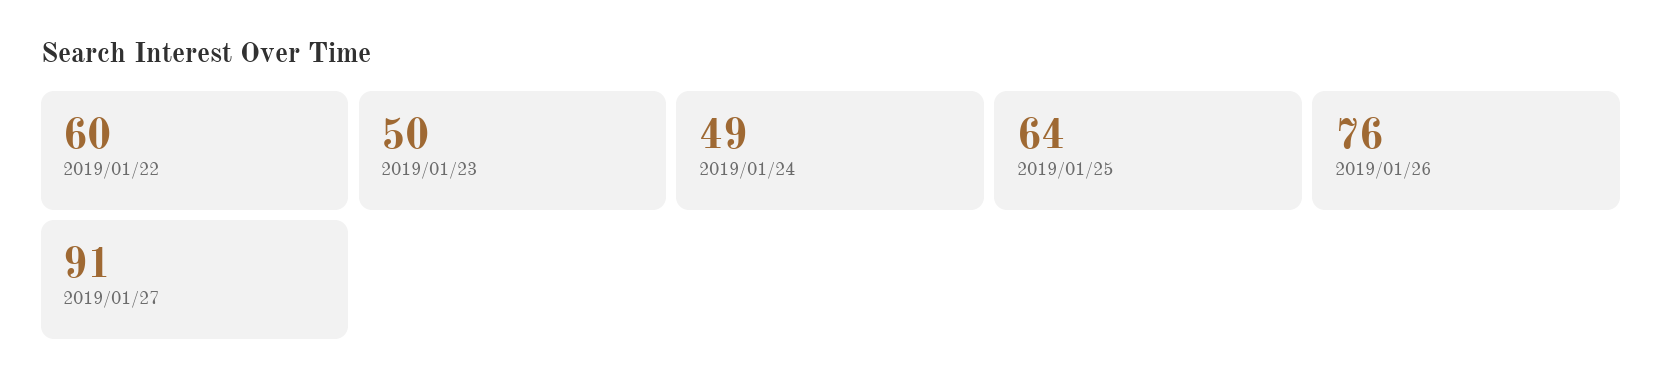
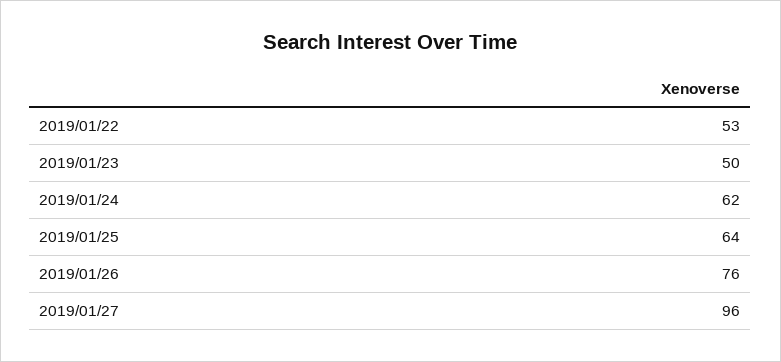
  {
-   "2019/01/22": 60,
+   "2019/01/22": 53,
    "2019/01/23": 50,
-   "2019/01/24": 49,
+   "2019/01/24": 62,
    "2019/01/25": 64,
    "2019/01/26": 76,
-   "2019/01/27": 91
+   "2019/01/27": 96
  }

